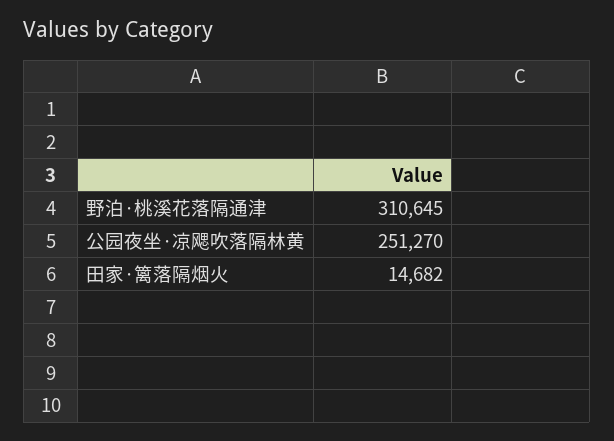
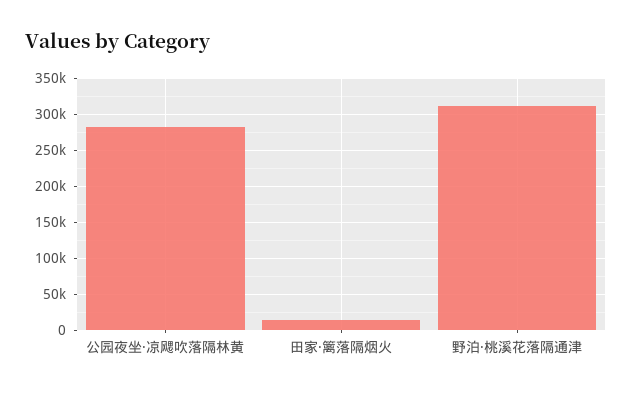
  {
    "野泊·桃溪花落隔通津": 310645,
-   "公园夜坐·凉飔吹落隔林黄": 251270,
+   "公园夜坐·凉飔吹落隔林黄": 280000,
    "田家·篱落隔烟火": 14682
  }

